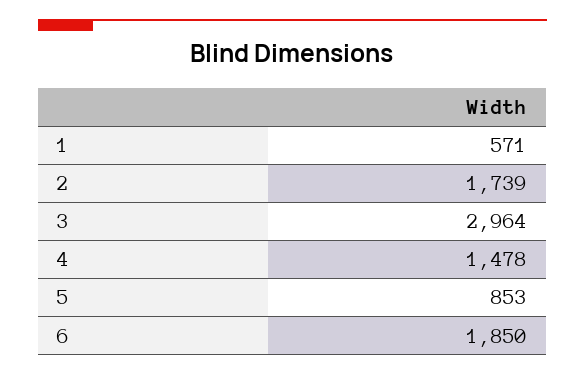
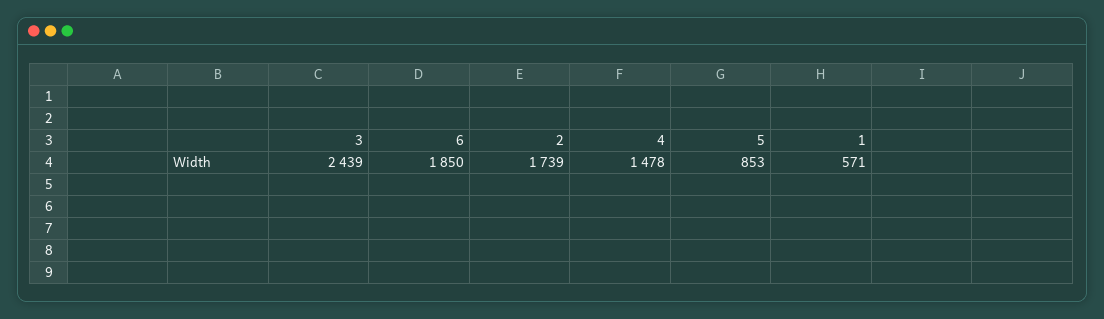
  {
    "1": 571,
    "2": 1739,
-   "3": 2964,
+   "3": 2439,
    "4": 1478,
    "5": 853,
    "6": 1850
  }

